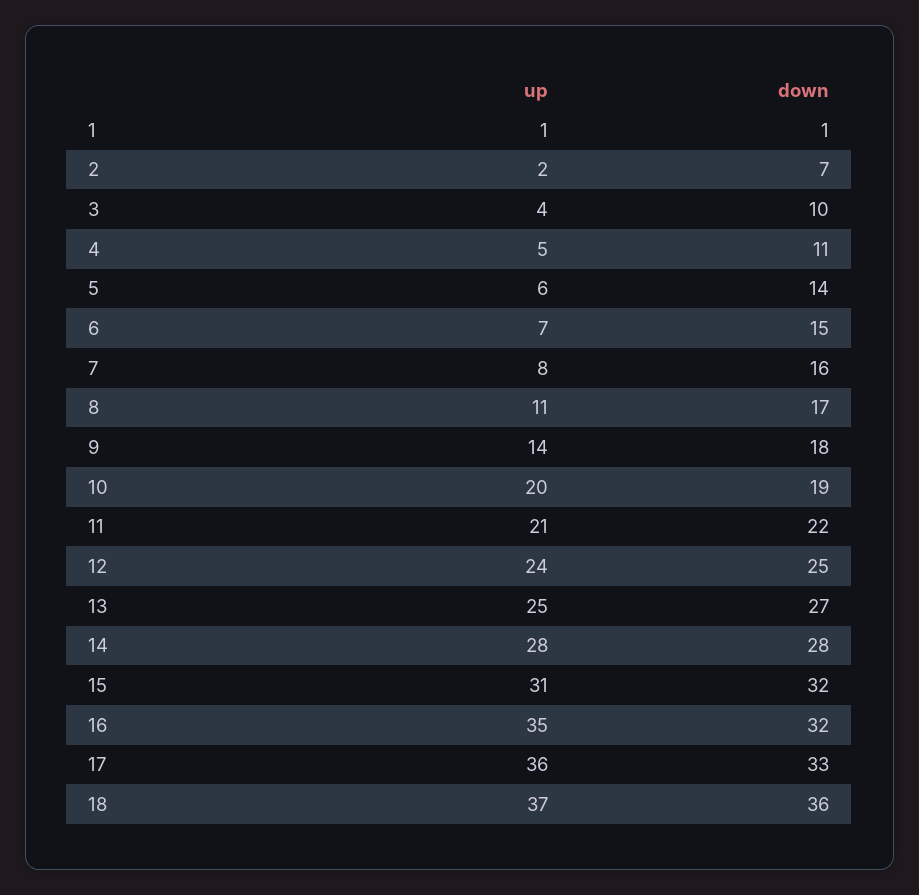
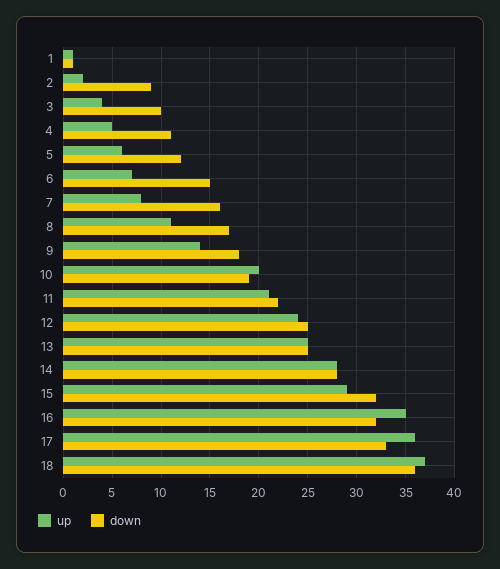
  {
    "up": {
      "1": 1,
      "2": 2,
      "3": 4,
      "4": 5,
      "5": 6,
      "6": 7,
      "7": 8,
      "8": 11,
      "9": 14,
      "10": 20,
      "11": 21,
      "12": 24,
      "13": 25,
      "14": 28,
-     "15": 31,
+     "15": 29,
      "16": 35,
      "17": 36,
      "18": 37
    },
    "down": {
      "1": 1,
-     "2": 7,
+     "2": 9,
      "3": 10,
      "4": 11,
-     "5": 14,
+     "5": 12,
      "6": 15,
      "7": 16,
      "8": 17,
      "9": 18,
      "10": 19,
      "11": 22,
      "12": 25,
-     "13": 27,
+     "13": 25,
      "14": 28,
      "15": 32,
      "16": 32,
      "17": 33,
      "18": 36
    }
  }

